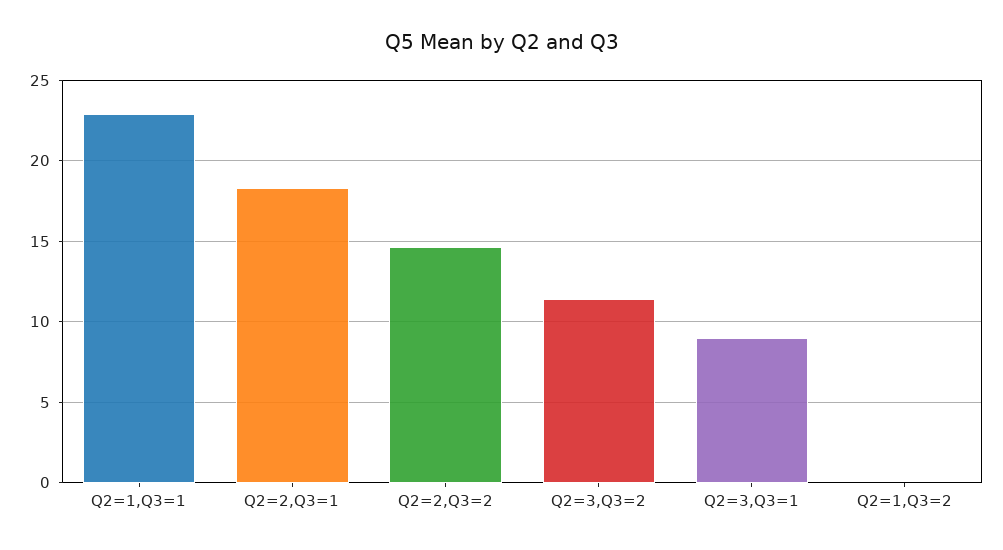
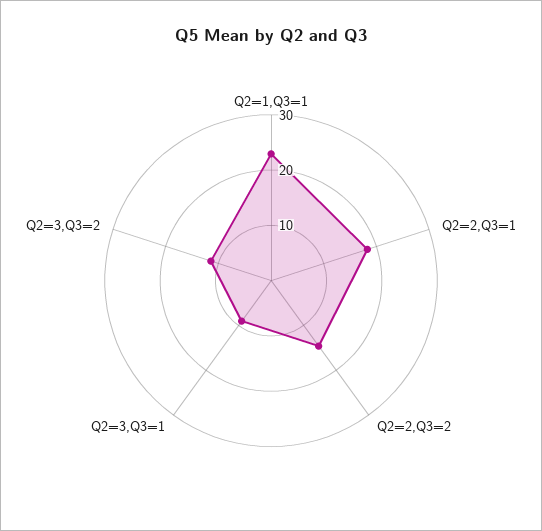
  {
    "Q2=1,Q3=1": 23,
    "Q2=2,Q3=1": 18.5,
    "Q2=2,Q3=2": 14.5,
    "Q2=3,Q3=2": 11.5,
-   "Q2=3,Q3=1": 9,
+   "Q2=3,Q3=1": 9
-   "Q2=1,Q3=2": 0
  }

